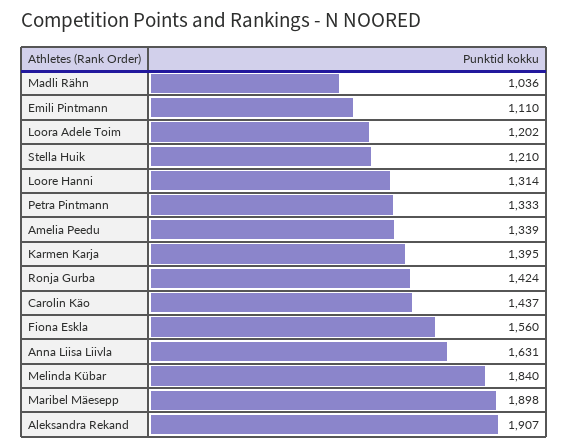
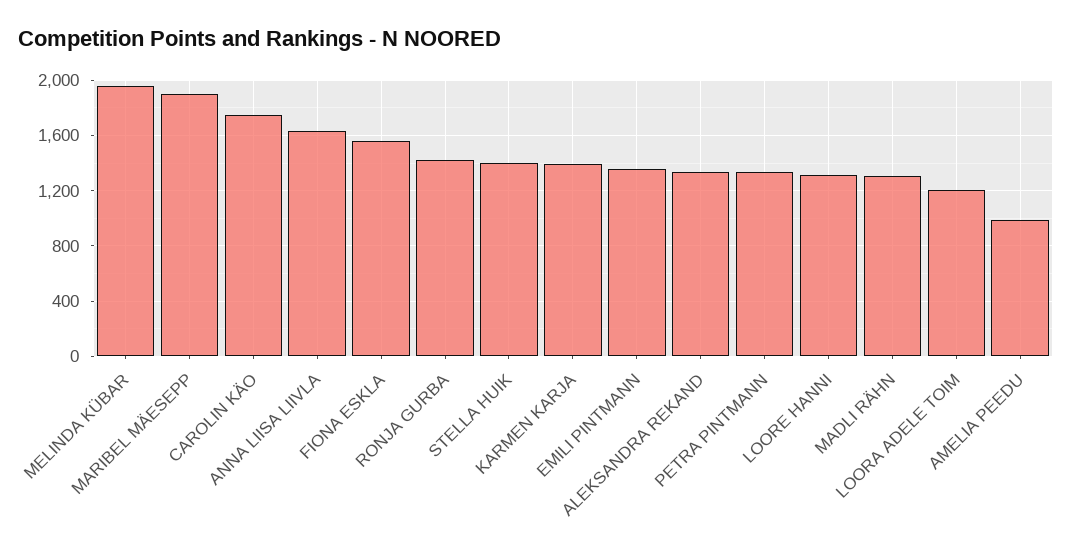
  {
-   "Madli Rähn": 1036,
+   "Madli Rähn": 1300,
-   "Emili Pintmann": 1110,
+   "Emili Pintmann": 1350,
    "Loora Adele Toim": 1202,
-   "Stella Huik": 1210,
+   "Stella Huik": 1400,
    "Loore Hanni": 1314,
    "Petra Pintmann": 1333,
-   "Amelia Peedu": 1339,
+   "Amelia Peedu": 1000,
    "Karmen Karja": 1395,
    "Ronja Gurba": 1424,
-   "Carolin Käo": 1437,
+   "Carolin Käo": 1750,
    "Fiona Eskla": 1560,
    "Anna Liisa Liivla": 1631,
-   "Melinda Kübar": 1840,
+   "Melinda Kübar": 1950,
    "Maribel Mäesepp": 1898,
-   "Aleksandra Rekand": 1907
+   "Aleksandra Rekand": 1350
  }

